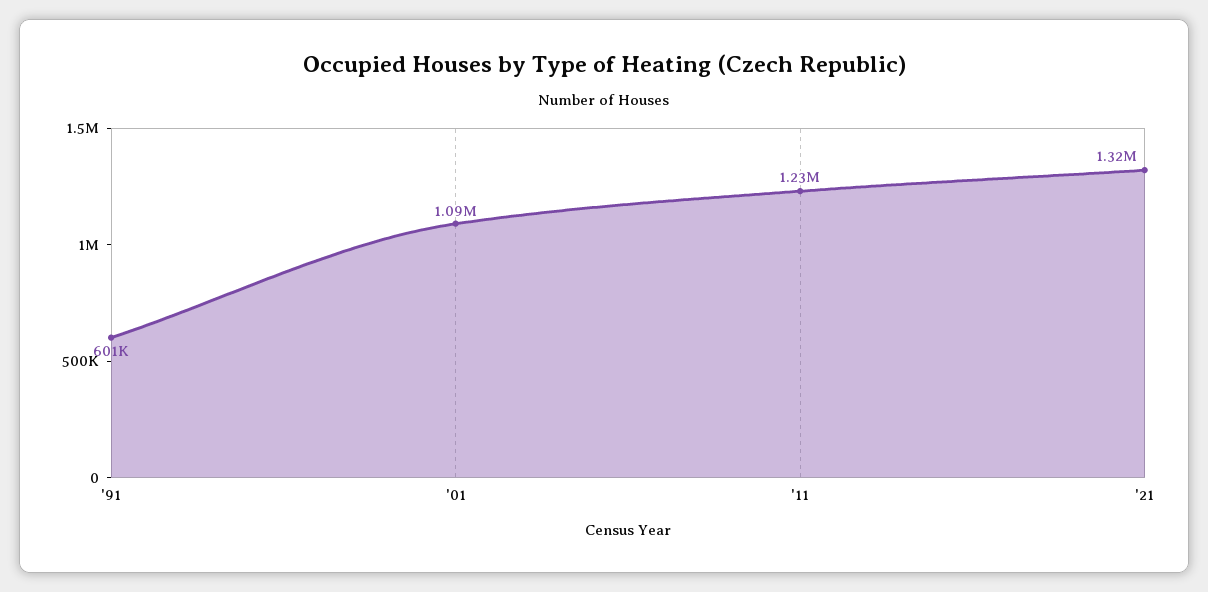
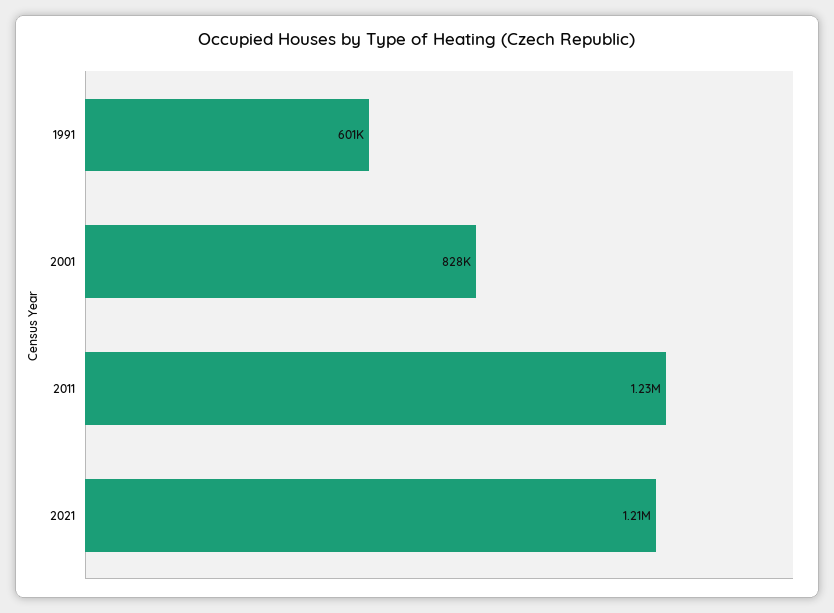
  {
    "'91": 601000,
-   "'01": 1090000,
+   "'01": 828000,
    "'11": 1230000,
-   "'21": 1320000
+   "'21": 1210000
  }

